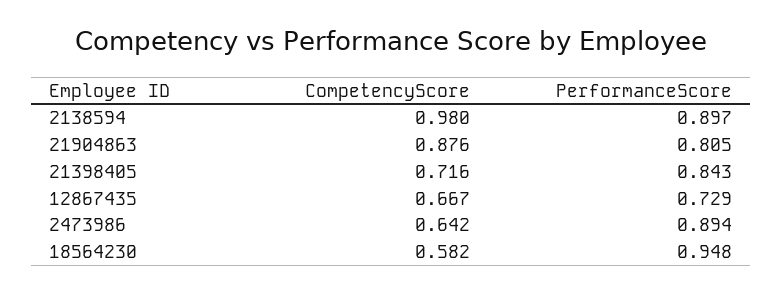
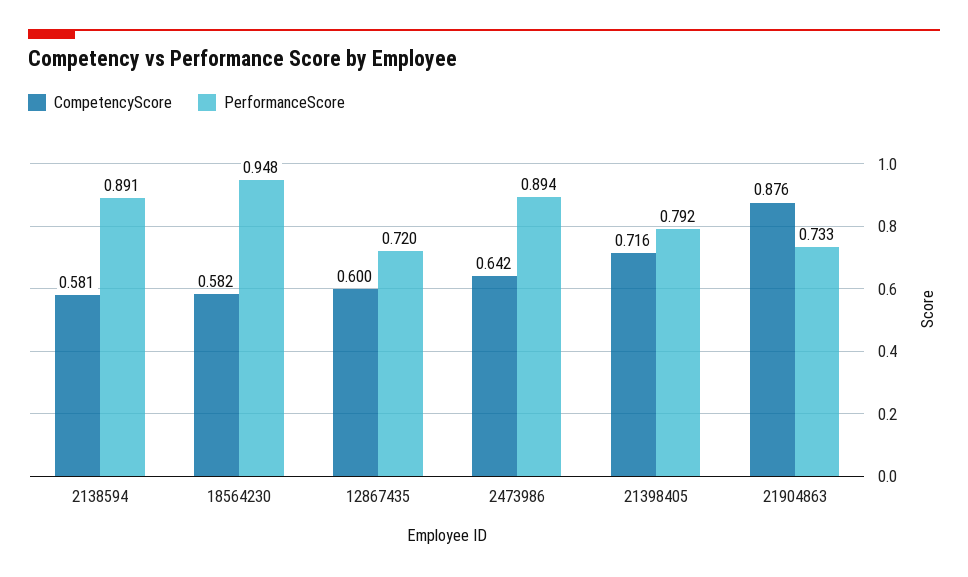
  {
    "CompetencyScore": {
-     "2138594": 0.98,
+     "2138594": 0.581,
      "21904863": 0.876,
      "21398405": 0.716,
-     "12867435": 0.667,
+     "12867435": 0.6,
      "2473986": 0.642,
      "18564230": 0.582
    },
    "PerformanceScore": {
-     "2138594": 0.897,
+     "2138594": 0.891,
-     "21904863": 0.805,
+     "21904863": 0.733,
-     "21398405": 0.843,
+     "21398405": 0.792,
-     "12867435": 0.729,
+     "12867435": 0.72,
      "2473986": 0.894,
      "18564230": 0.948
    }
  }

